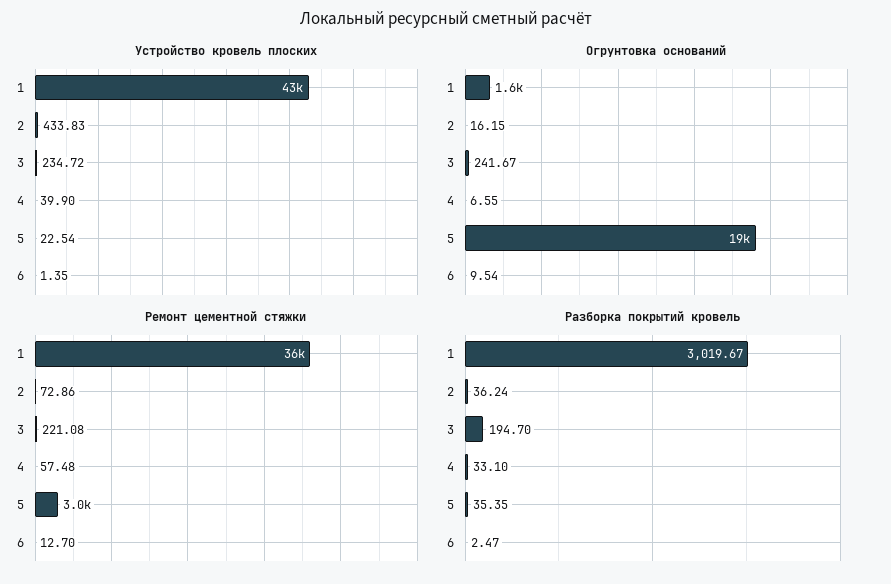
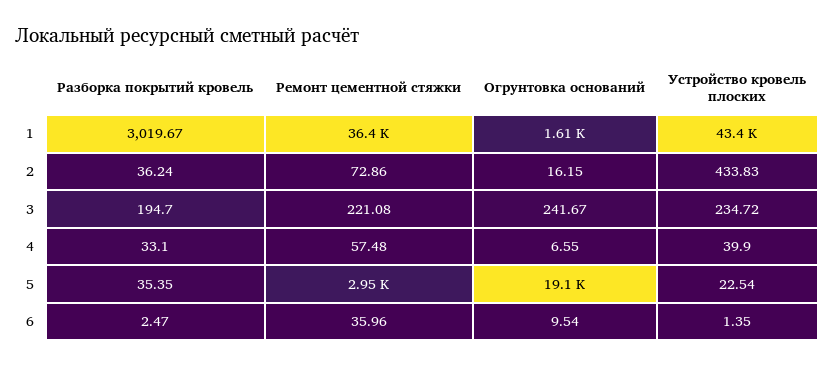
  {
    "Устройство кровель плоских": {
      "1": 43400,
      "2": 433.83,
      "3": 234.72,
      "4": 39.9,
      "5": 22.54,
      "6": 1.35
    },
    "Огрунтовка оснований": {
      "1": 1610,
      "2": 16.15,
      "3": 241.67,
      "4": 6.55,
      "5": 19100,
      "6": 9.54
    },
    "Ремонт цементной стяжки": {
      "1": 36400,
      "2": 72.86,
      "3": 221.08,
      "4": 57.48,
      "5": 2950,
-     "6": 12.7
+     "6": 35.96
    },
    "Разборка покрытий кровель": {
      "1": 3019.67,
      "2": 36.24,
      "3": 194.7,
      "4": 33.1,
      "5": 35.35,
      "6": 2.47
    }
  }

